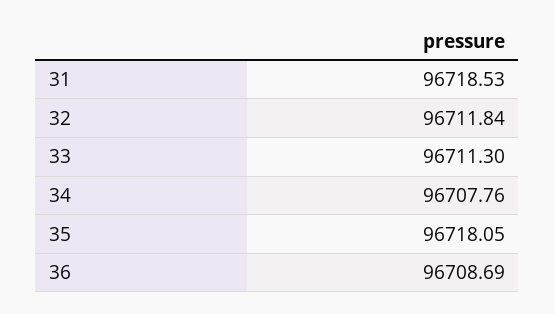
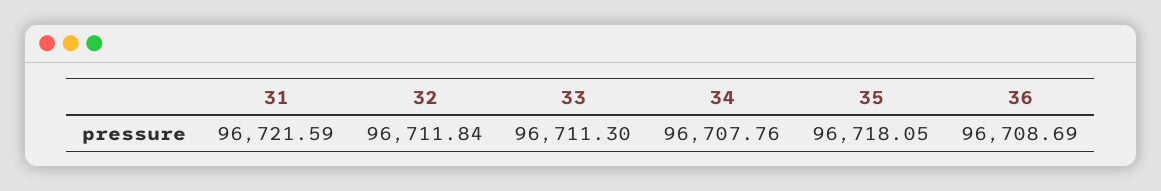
  {
-   "31": 96718.53,
+   "31": 96721.59,
    "32": 96711.84,
    "33": 96711.3,
    "34": 96707.76,
    "35": 96718.05,
    "36": 96708.69
  }

